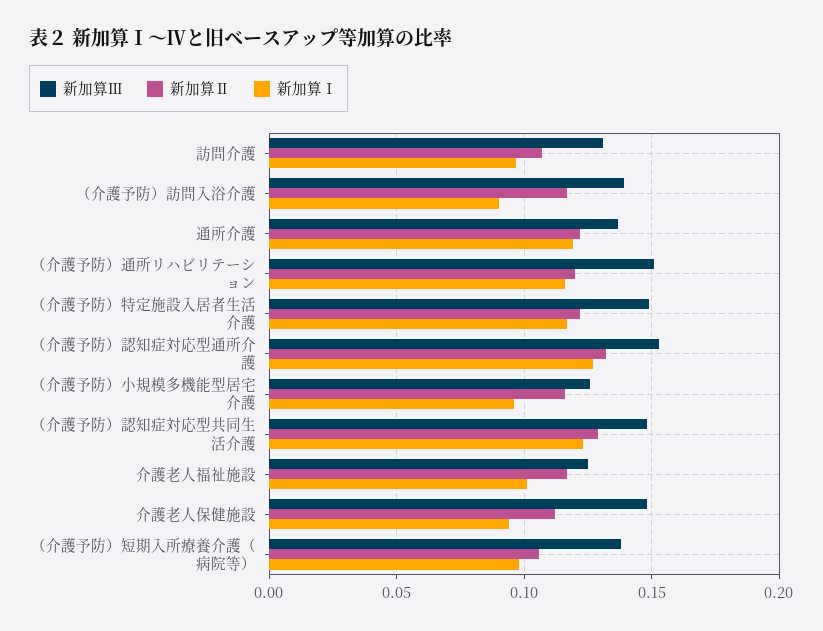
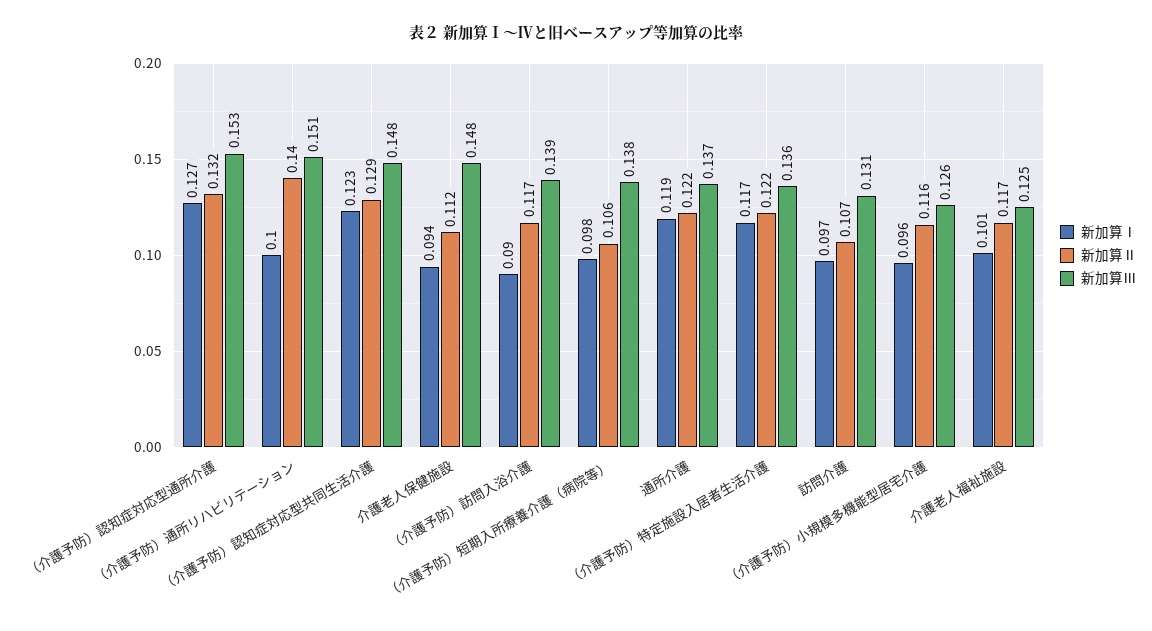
  {
    "新加算Ⅲ": {
      "訪問介護": 0.131,
      "（介護予防）訪問入浴介護": 0.139,
      "通所介護": 0.137,
      "（介護予防）通所リハビリテーション": 0.151,
-     "（介護予防）特定施設入居者生活介護": 0.15,
+     "（介護予防）特定施設入居者生活介護": 0.136,
      "（介護予防）認知症対応型通所介護": 0.153,
      "（介護予防）小規模多機能型居宅介護": 0.126,
      "（介護予防）認知症対応型共同生活介護": 0.148,
      "介護老人福祉施設": 0.125,
      "介護老人保健施設": 0.148,
      "（介護予防）短期入所療養介護（病院等）": 0.138
    },
    "新加算Ⅱ": {
      "訪問介護": 0.107,
      "（介護予防）訪問入浴介護": 0.117,
      "通所介護": 0.122,
-     "（介護予防）通所リハビリテーション": 0.12,
+     "（介護予防）通所リハビリテーション": 0.14,
      "（介護予防）特定施設入居者生活介護": 0.122,
      "（介護予防）認知症対応型通所介護": 0.132,
      "（介護予防）小規模多機能型居宅介護": 0.116,
      "（介護予防）認知症対応型共同生活介護": 0.129,
      "介護老人福祉施設": 0.117,
      "介護老人保健施設": 0.112,
      "（介護予防）短期入所療養介護（病院等）": 0.106
    },
    "新加算Ⅰ": {
      "訪問介護": 0.097,
      "（介護予防）訪問入浴介護": 0.09,
      "通所介護": 0.119,
-     "（介護予防）通所リハビリテーション": 0.115,
+     "（介護予防）通所リハビリテーション": 0.1,
      "（介護予防）特定施設入居者生活介護": 0.117,
      "（介護予防）認知症対応型通所介護": 0.127,
      "（介護予防）小規模多機能型居宅介護": 0.096,
      "（介護予防）認知症対応型共同生活介護": 0.123,
      "介護老人福祉施設": 0.101,
      "介護老人保健施設": 0.094,
      "（介護予防）短期入所療養介護（病院等）": 0.098
    }
  }

